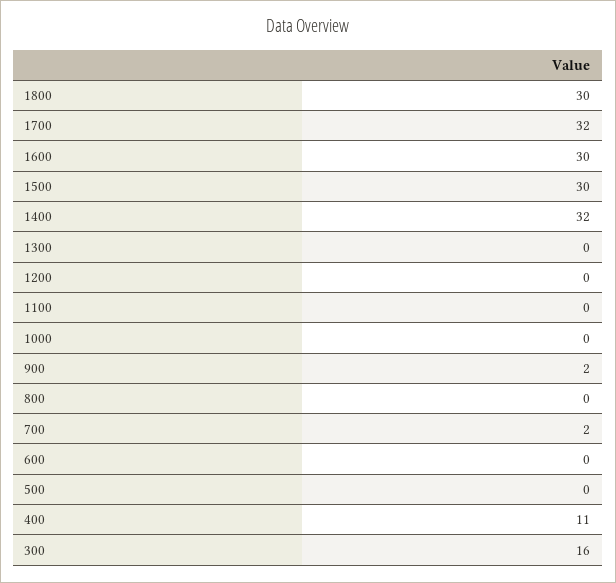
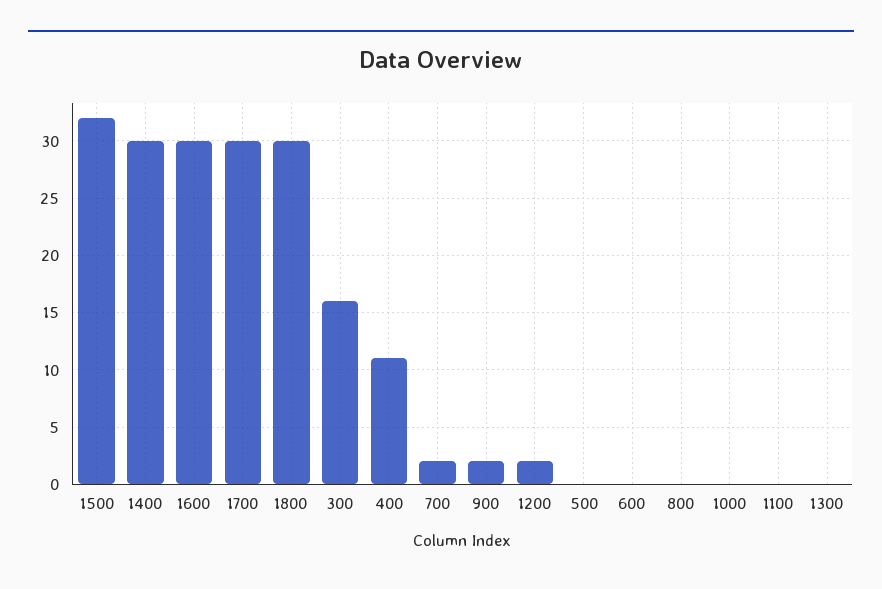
  {
    "1800": 30,
-   "1700": 32,
+   "1700": 30,
    "1600": 30,
-   "1500": 30,
+   "1500": 32,
-   "1400": 32,
+   "1400": 30,
    "1300": 0,
-   "1200": 0,
+   "1200": 2,
    "1100": 0,
    "1000": 0,
    "900": 2,
    "800": 0,
    "700": 2,
    "600": 0,
    "500": 0,
    "400": 11,
    "300": 16
  }

